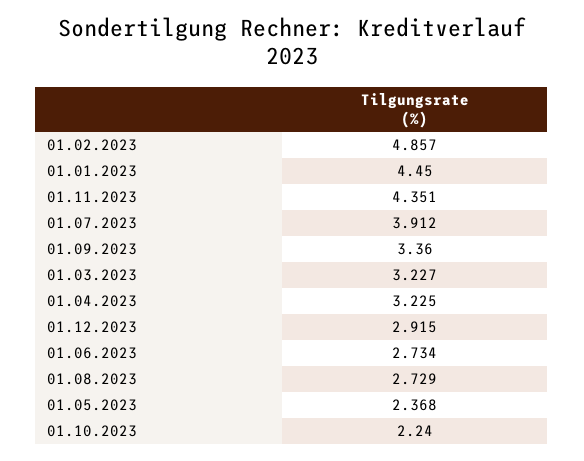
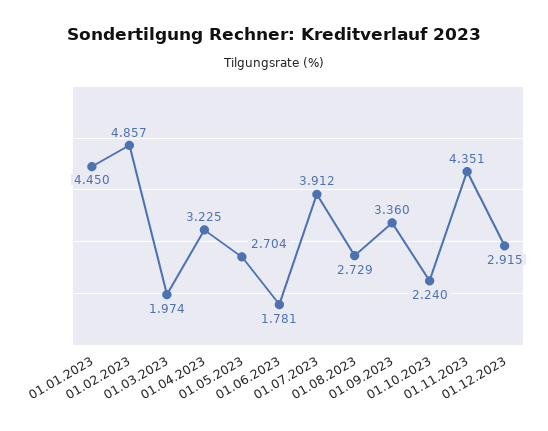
  {
    "01.02.2023": 4.857,
    "01.01.2023": 4.45,
    "01.11.2023": 4.351,
    "01.07.2023": 3.912,
    "01.09.2023": 3.36,
-   "01.03.2023": 3.227,
+   "01.03.2023": 1.974,
    "01.04.2023": 3.225,
    "01.12.2023": 2.915,
-   "01.06.2023": 2.734,
+   "01.06.2023": 1.781,
    "01.08.2023": 2.729,
-   "01.05.2023": 2.368,
+   "01.05.2023": 2.704,
    "01.10.2023": 2.24
  }

